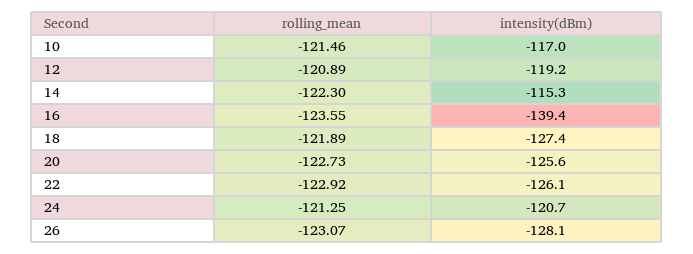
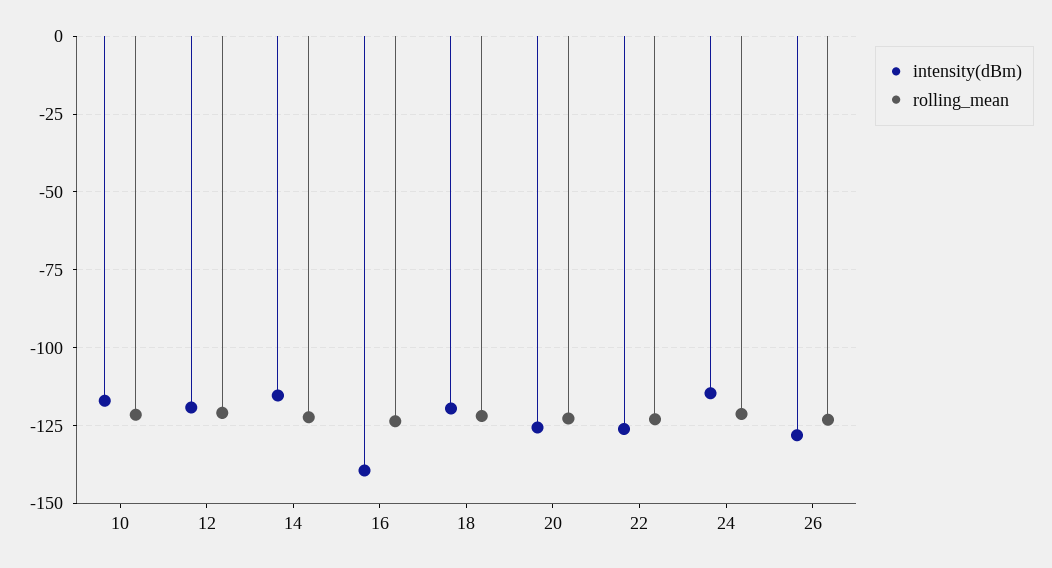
  {
    "rolling_mean": {
      "10": -121.46,
      "12": -120.89,
      "14": -122.3,
      "16": -123.55,
      "18": -121.89,
      "20": -122.73,
      "22": -122.92,
      "24": -121.25,
      "26": -123.07
    },
    "intensity(dBm)": {
      "10": -117,
      "12": -119.2,
      "14": -115.3,
      "16": -139.4,
-     "18": -127.4,
+     "18": -120,
      "20": -125.6,
      "22": -126.1,
-     "24": -120.7,
+     "24": -115,
      "26": -128.1
    }
  }

